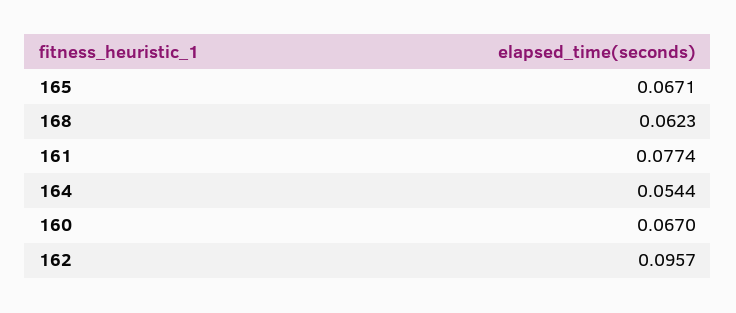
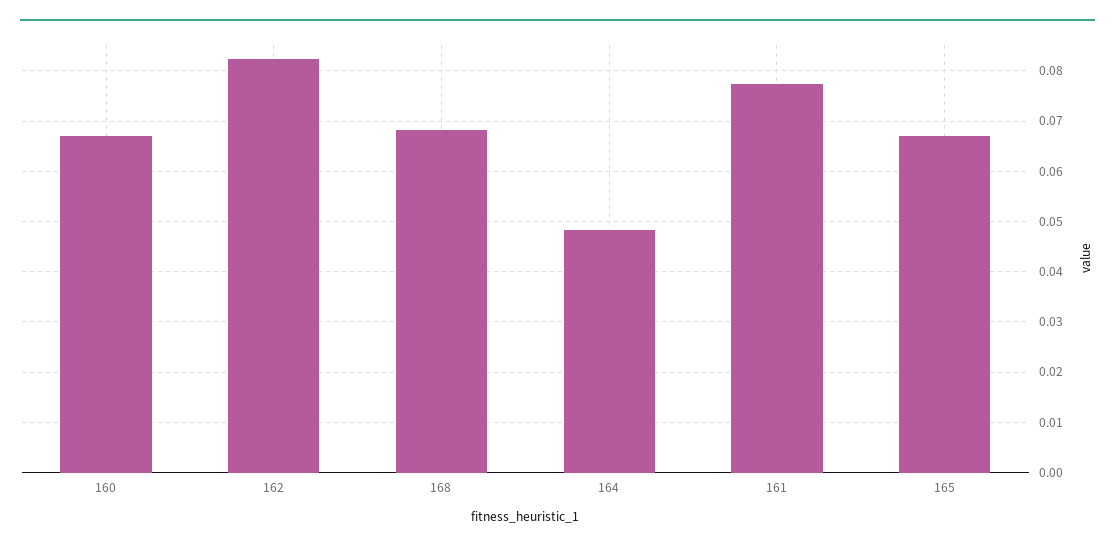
  {
    "165": 0.0671,
-   "168": 0.0623,
+   "168": 0.068,
    "161": 0.0774,
-   "164": 0.0544,
+   "164": 0.048,
    "160": 0.067,
-   "162": 0.0957
+   "162": 0.082
  }

